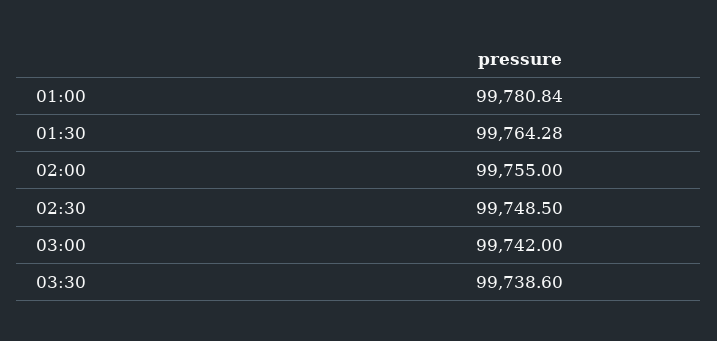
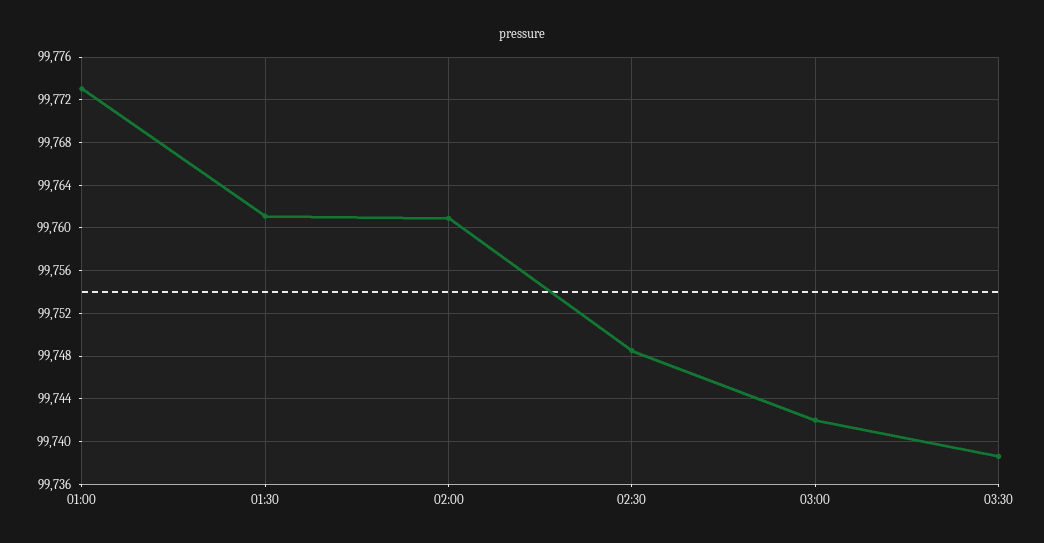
  {
-   "01:00": 99780.84,
+   "01:00": 99773,
-   "01:30": 99764.28,
+   "01:30": 99761,
-   "02:00": 99755,
+   "02:00": 99761,
    "02:30": 99748.5,
    "03:00": 99742,
    "03:30": 99738.6
  }

